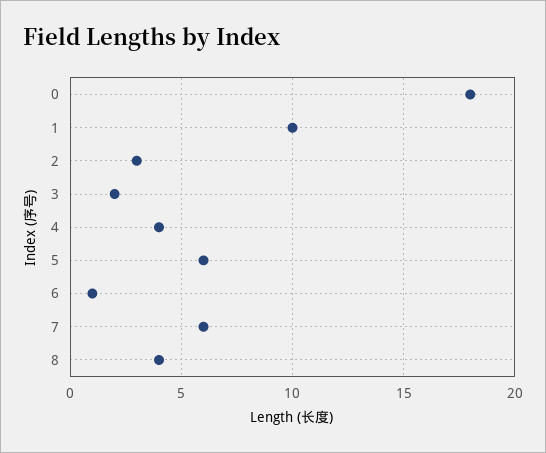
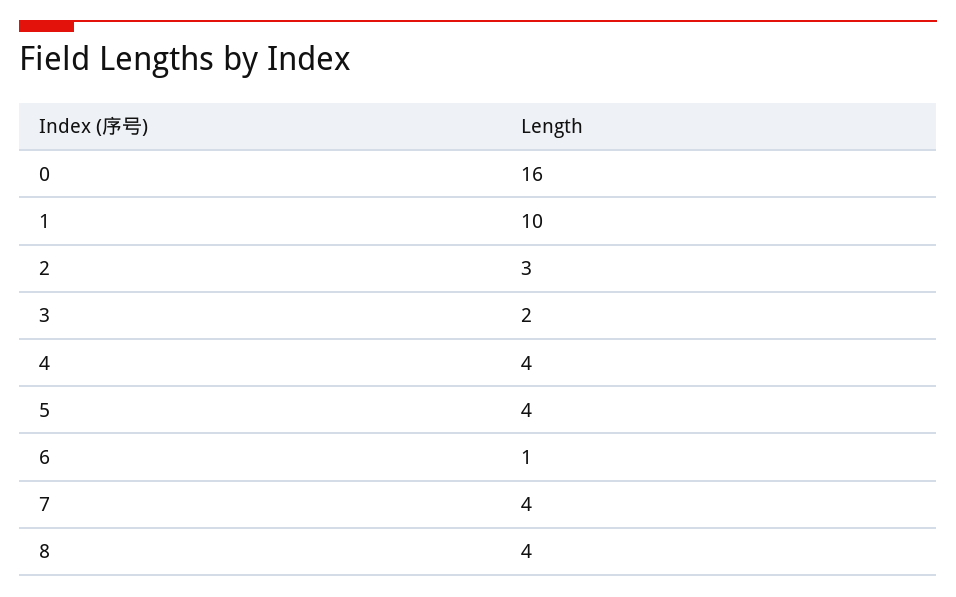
  {
-   "0": 18,
+   "0": 16,
    "1": 10,
    "2": 3,
    "3": 2,
    "4": 4,
-   "5": 6,
+   "5": 4,
    "6": 1,
-   "7": 6,
+   "7": 4,
    "8": 4
  }

